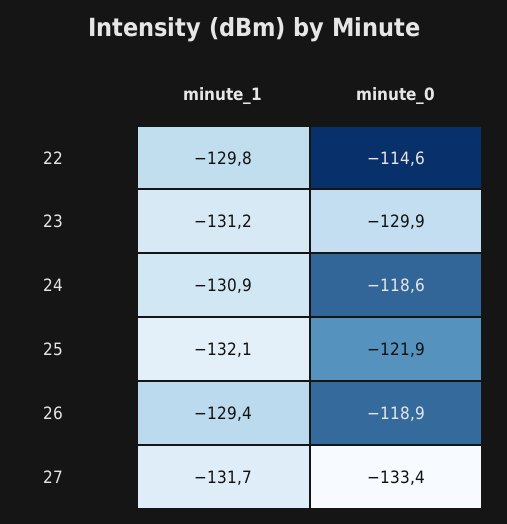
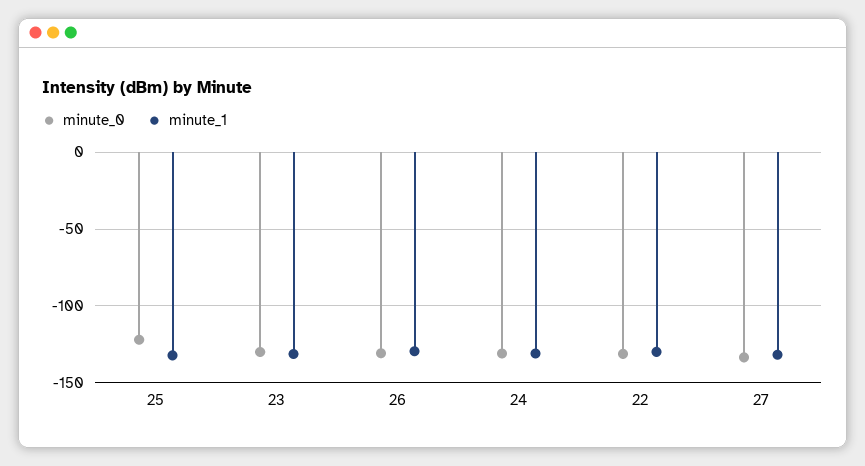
  {
    "minute_1": {
      "22": -129.8,
      "23": -131.2,
      "24": -130.9,
      "25": -132.1,
      "26": -129.4,
      "27": -131.7
    },
    "minute_0": {
-     "22": -114.6,
+     "22": -130,
      "23": -129.9,
-     "24": -118.6,
+     "24": -130,
      "25": -121.9,
-     "26": -118.9,
+     "26": -130,
      "27": -133.4
    }
  }

